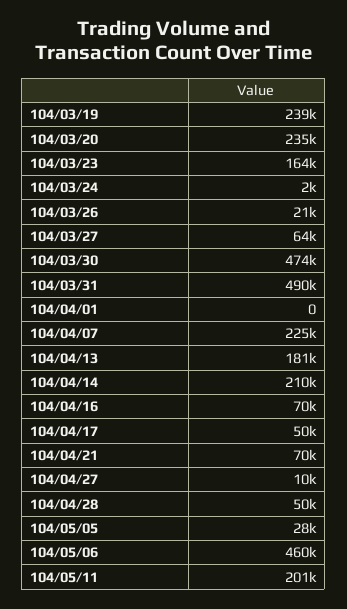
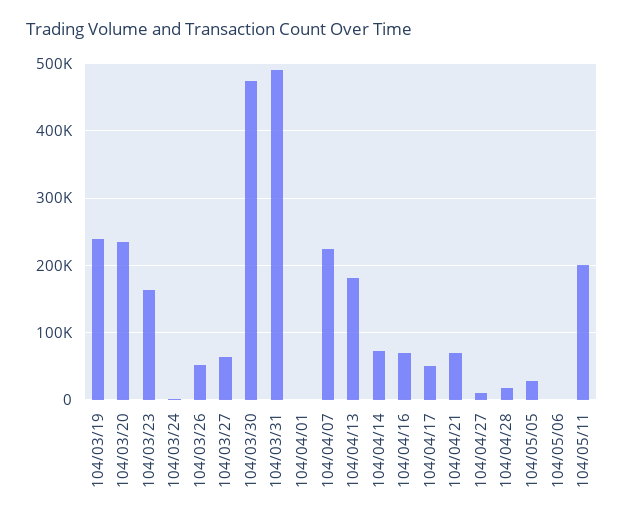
  {
    "104/03/19": 239000,
    "104/03/20": 235000,
    "104/03/23": 164000,
    "104/03/24": 2000,
-   "104/03/26": 21000,
+   "104/03/26": 50000,
    "104/03/27": 64000,
    "104/03/30": 474000,
    "104/03/31": 490000,
    "104/04/01": 0,
    "104/04/07": 225000,
    "104/04/13": 181000,
-   "104/04/14": 210000,
+   "104/04/14": 70000,
    "104/04/16": 70000,
    "104/04/17": 50000,
    "104/04/21": 70000,
    "104/04/27": 10000,
-   "104/04/28": 50000,
+   "104/04/28": 20000,
    "104/05/05": 28000,
-   "104/05/06": 460000,
+   "104/05/06": 0,
    "104/05/11": 201000
  }

